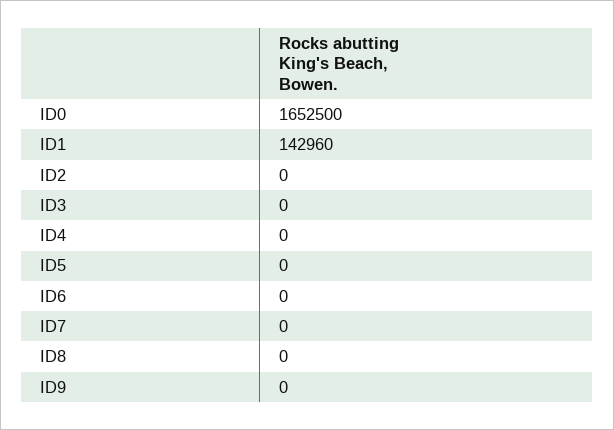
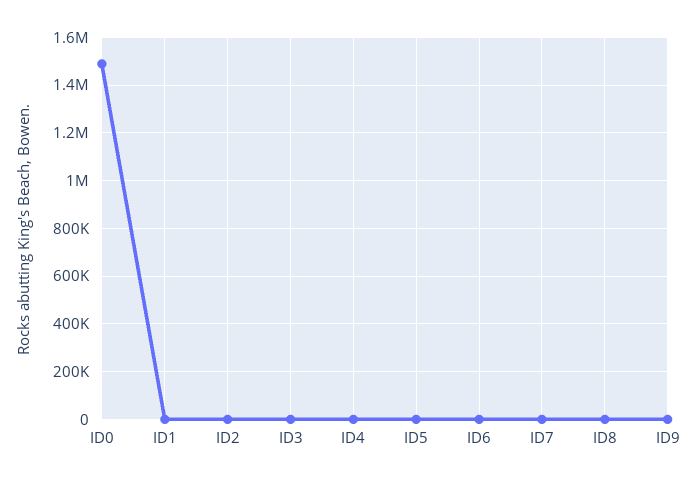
  {
-   "ID0": 1652500,
+   "ID0": 1500000,
-   "ID1": 142960,
+   "ID1": 0,
    "ID2": 0,
    "ID3": 0,
    "ID4": 0,
    "ID5": 0,
    "ID6": 0,
    "ID7": 0,
    "ID8": 0,
    "ID9": 0
  }

